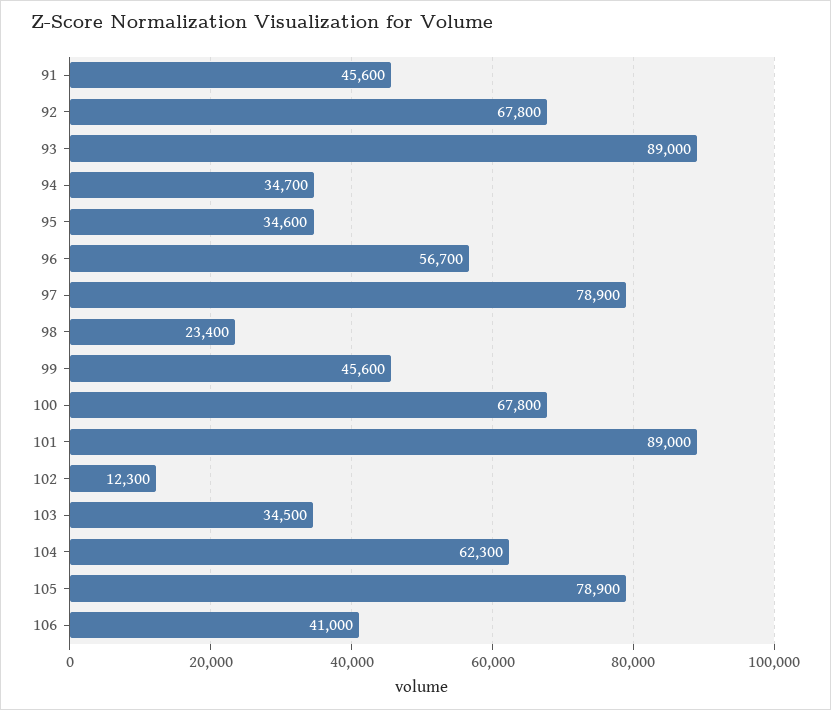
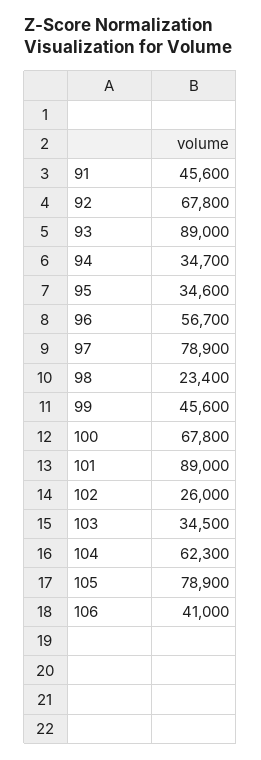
  {
    "91": 45600,
    "92": 67800,
    "93": 89000,
    "94": 34700,
    "95": 34600,
    "96": 56700,
    "97": 78900,
    "98": 23400,
    "99": 45600,
    "100": 67800,
    "101": 89000,
-   "102": 12300,
+   "102": 26000,
    "103": 34500,
    "104": 62300,
    "105": 78900,
    "106": 41000
  }

